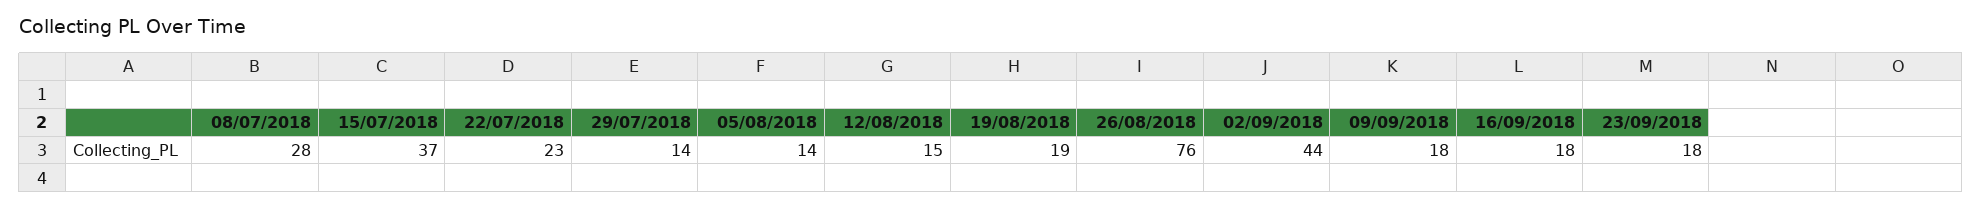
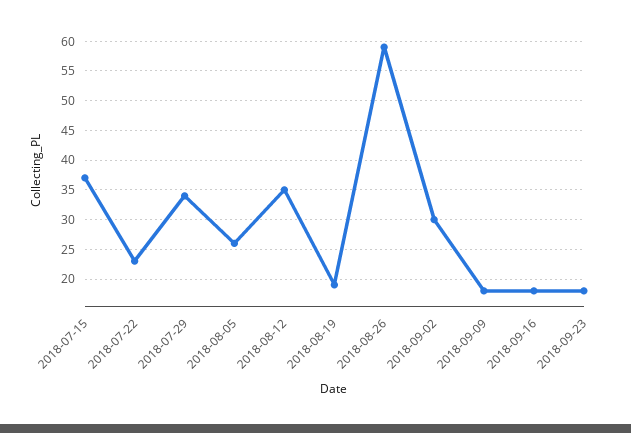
  {
-   "08/07/2018": 28,
    "15/07/2018": 37,
    "22/07/2018": 23,
-   "29/07/2018": 14,
+   "29/07/2018": 35,
-   "05/08/2018": 14,
+   "05/08/2018": 25,
-   "12/08/2018": 15,
+   "12/08/2018": 35,
    "19/08/2018": 19,
-   "26/08/2018": 76,
+   "26/08/2018": 60,
-   "02/09/2018": 44,
+   "02/09/2018": 30,
    "09/09/2018": 18,
    "16/09/2018": 18,
    "23/09/2018": 18
  }

